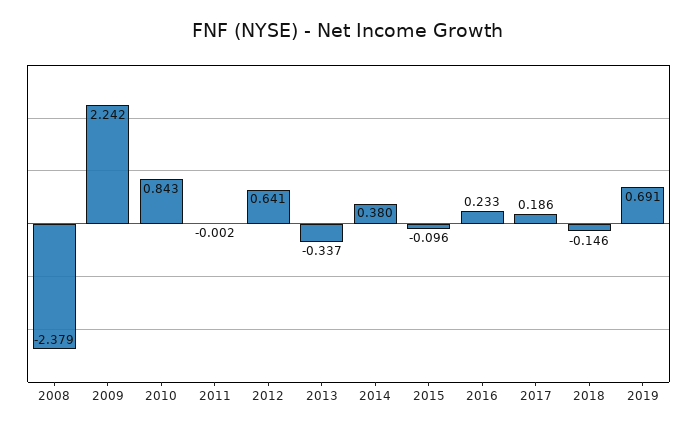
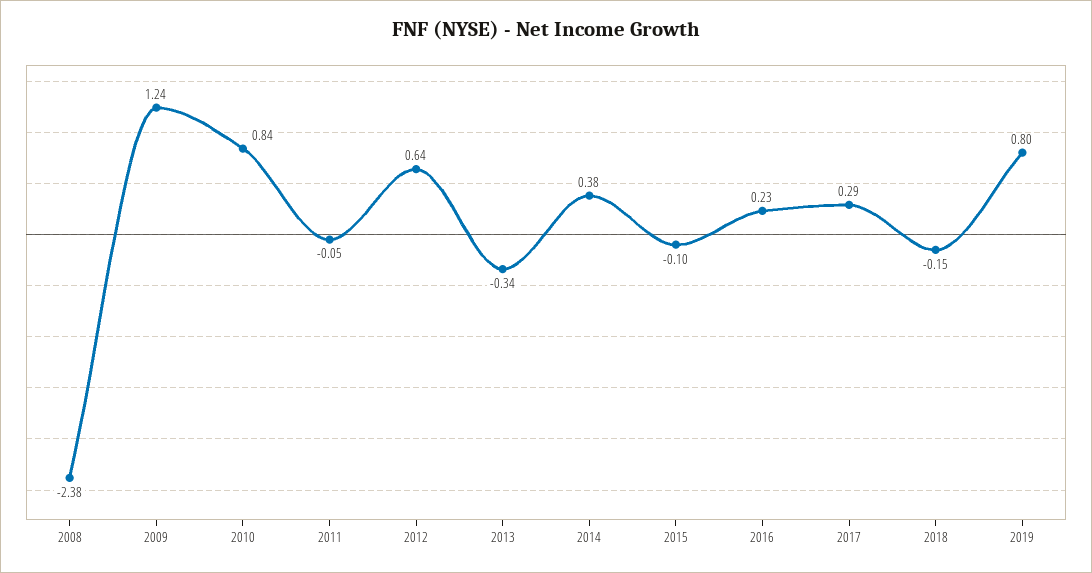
  {
    "2008": -2.379,
-   "2009": 2.242,
+   "2009": 1.24,
    "2010": 0.843,
-   "2011": -0.002,
+   "2011": -0.05,
    "2012": 0.641,
    "2013": -0.337,
    "2014": 0.38,
    "2015": -0.096,
    "2016": 0.233,
-   "2017": 0.186,
+   "2017": 0.29,
    "2018": -0.146,
-   "2019": 0.691
+   "2019": 0.8
  }

